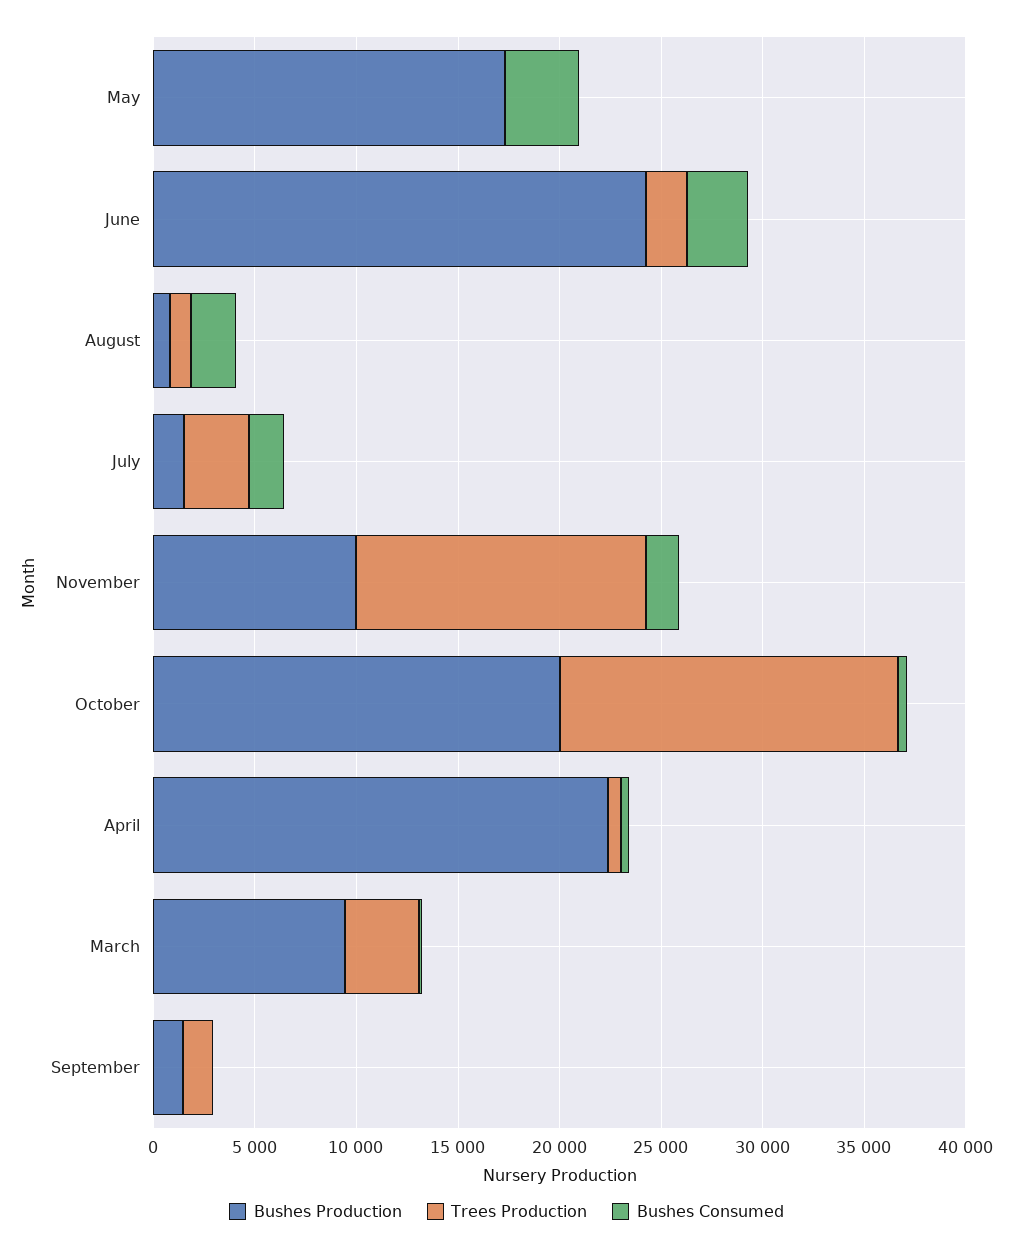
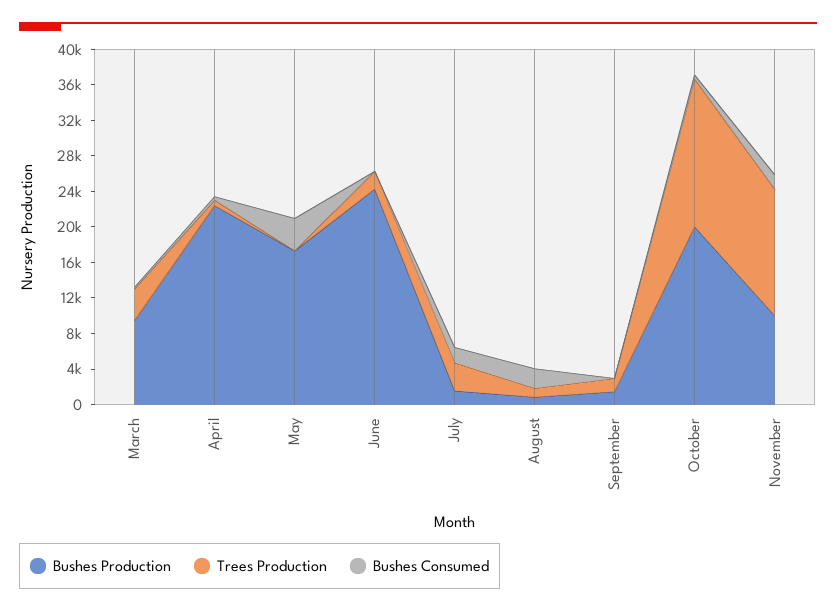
  {
    "Bushes Production": {
      "May": 17000,
      "June": 24000,
      "August": 1000,
      "July": 2000,
      "November": 10000,
      "October": 20000,
      "April": 22000,
      "March": 9000,
      "September": 1000
    },
    "Trees Production": {
      "May": 0,
      "June": 2000,
      "August": 1000,
      "July": 3000,
      "November": 14000,
      "October": 17000,
      "April": 1000,
      "March": 4000,
      "September": 2000
    },
    "Bushes Consumed": {
      "May": 4000,
-     "June": 3000,
+     "June": 0,
      "August": 2000,
      "July": 2000,
      "November": 2000,
      "October": 0,
      "April": 0,
      "March": 0,
      "September": 0
    }
  }

